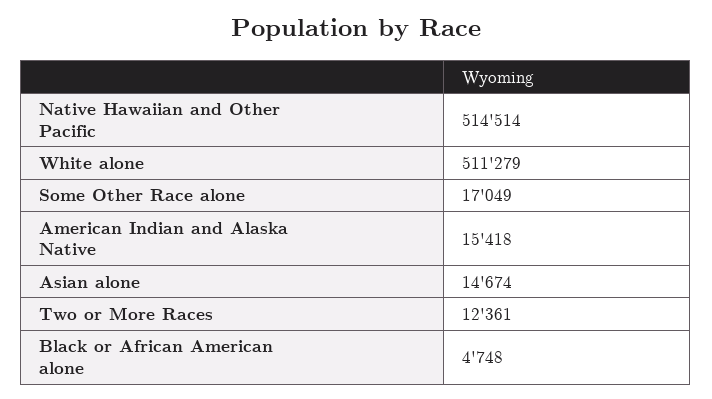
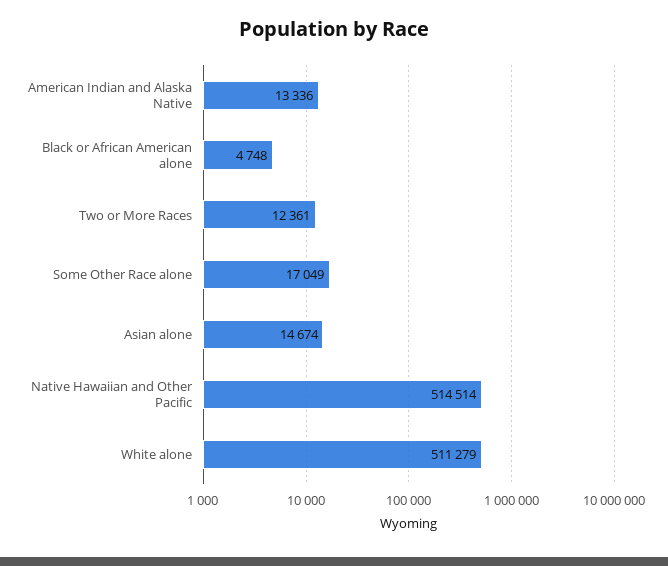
  {
    "Native Hawaiian and Other Pacific": 514514,
    "White alone": 511279,
    "Some Other Race alone": 17049,
-   "American Indian and Alaska Native": 15418,
+   "American Indian and Alaska Native": 13336,
    "Asian alone": 14674,
    "Two or More Races": 12361,
    "Black or African American alone": 4748
  }

